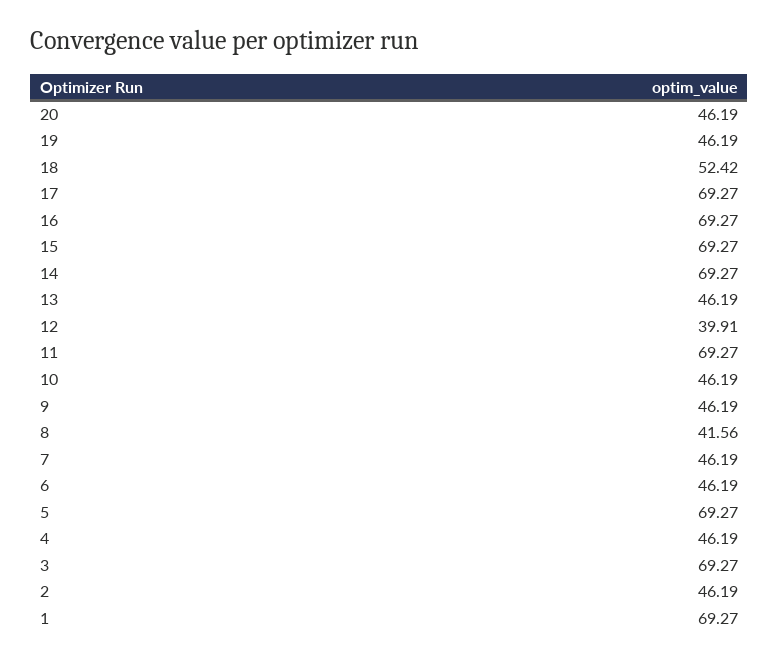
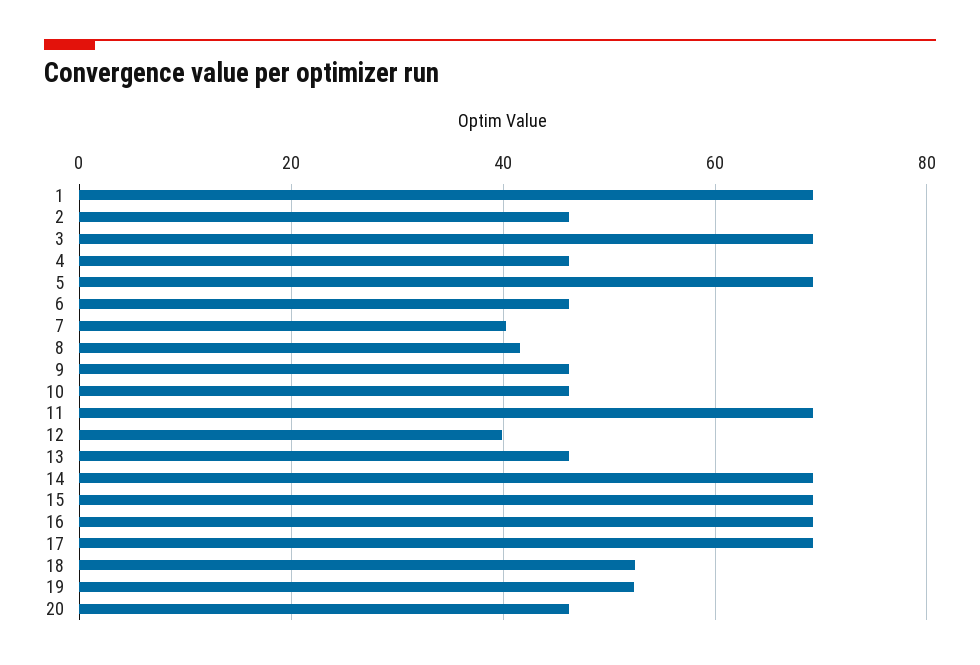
  {
    "20": 46.19,
-   "19": 46.19,
+   "19": 52,
    "18": 52.42,
    "17": 69.27,
    "16": 69.27,
    "15": 69.27,
    "14": 69.27,
    "13": 46.19,
    "12": 39.91,
    "11": 69.27,
    "10": 46.19,
    "9": 46.19,
    "8": 41.56,
-   "7": 46.19,
+   "7": 40,
    "6": 46.19,
    "5": 69.27,
    "4": 46.19,
    "3": 69.27,
    "2": 46.19,
    "1": 69.27
  }

